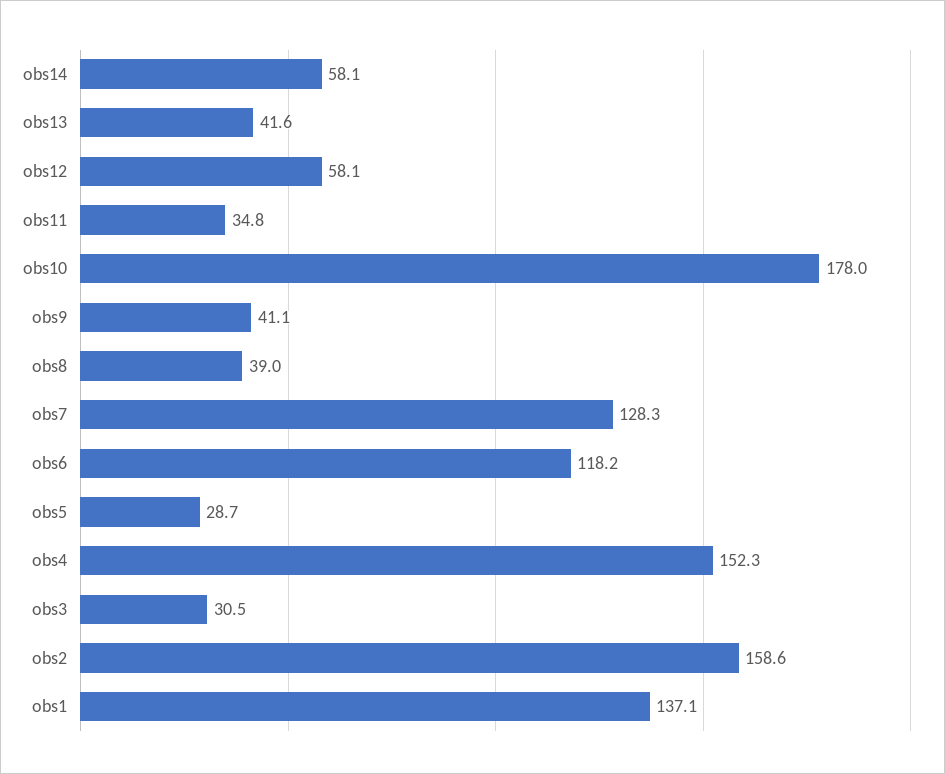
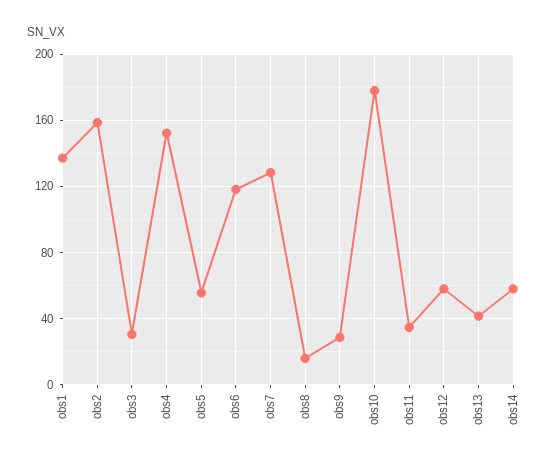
  {
    "obs14": 58.1,
    "obs13": 41.6,
    "obs12": 58.1,
    "obs11": 34.8,
    "obs10": 178,
-   "obs9": 41.1,
+   "obs9": 30,
-   "obs8": 39,
+   "obs8": 15,
    "obs7": 128.3,
    "obs6": 118.2,
-   "obs5": 28.7,
+   "obs5": 55,
    "obs4": 152.3,
    "obs3": 30.5,
    "obs2": 158.6,
    "obs1": 137.1
  }

